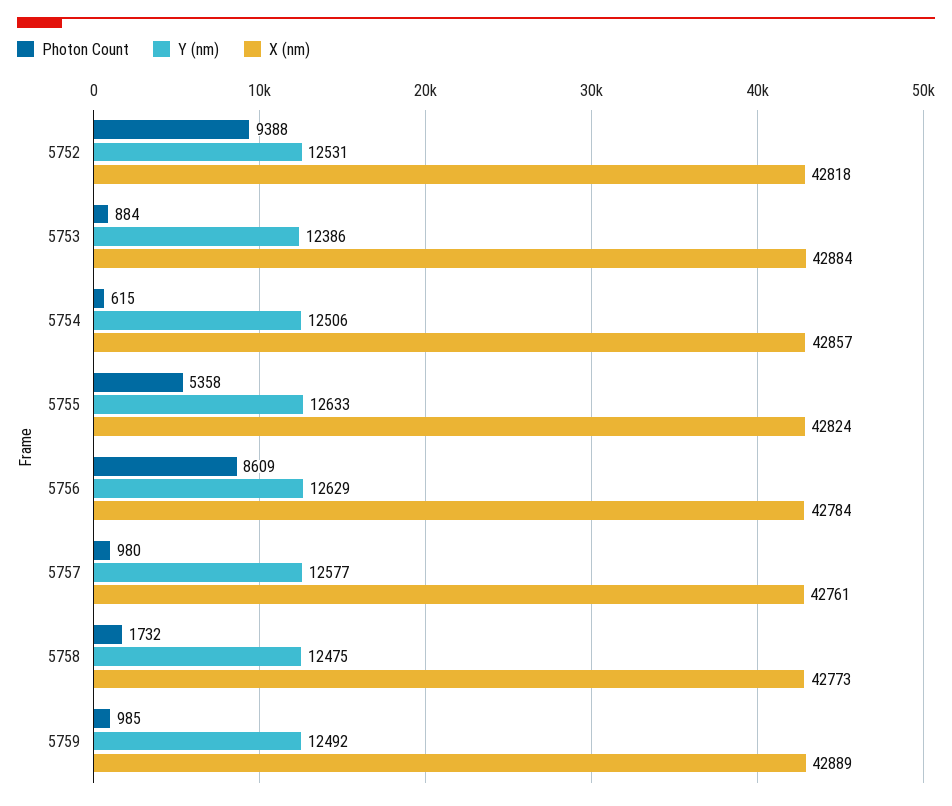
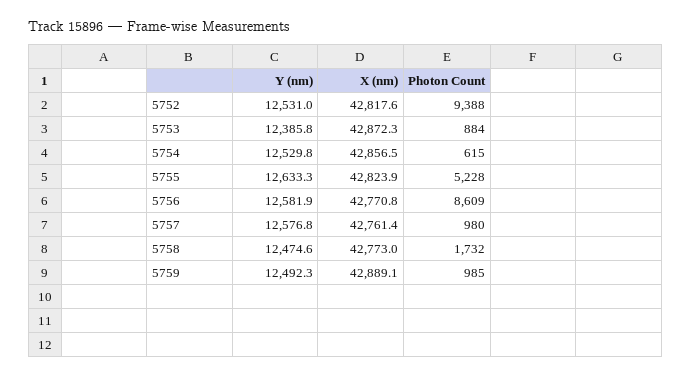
  {
    "Photon Count": {
      "5752": 9388,
      "5753": 884,
      "5754": 615,
-     "5755": 5358,
+     "5755": 5228,
      "5756": 8609,
      "5757": 980,
      "5758": 1732,
      "5759": 985
    },
    "Y (nm)": {
      "5752": 12531,
      "5753": 12385.8,
-     "5754": 12506,
+     "5754": 12529.8,
      "5755": 12633.3,
-     "5756": 12629,
+     "5756": 12581.9,
      "5757": 12576.8,
      "5758": 12474.6,
      "5759": 12492.3
    },
    "X (nm)": {
      "5752": 42817.6,
-     "5753": 42884,
+     "5753": 42872.3,
      "5754": 42856.5,
      "5755": 42823.9,
-     "5756": 42784,
+     "5756": 42770.8,
      "5757": 42761.4,
      "5758": 42773,
      "5759": 42889.1
    }
  }

